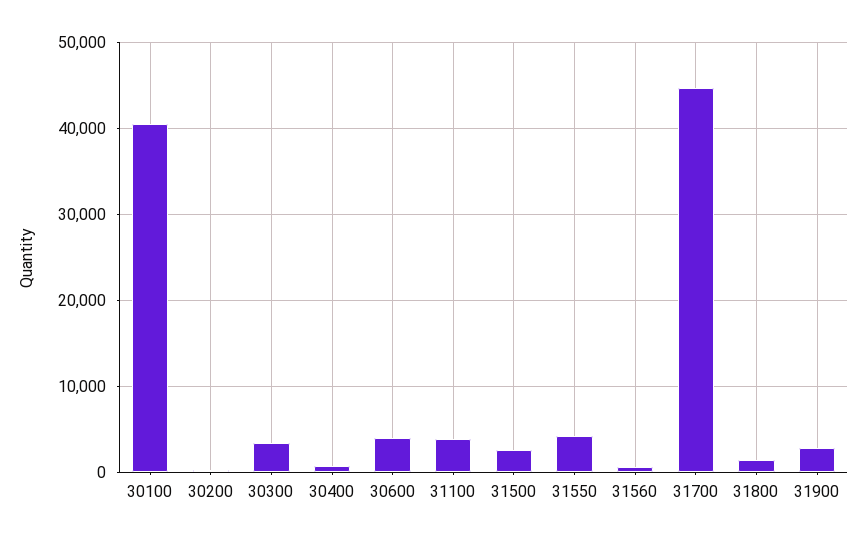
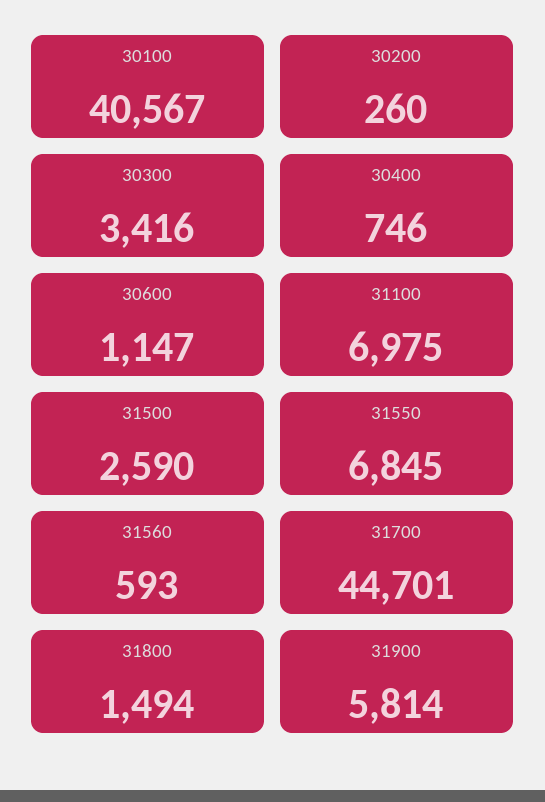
  {
    "30100": 40567,
    "30200": 260,
    "30300": 3416,
    "30400": 746,
-   "30600": 4000,
+   "30600": 1147,
-   "31100": 4000,
+   "31100": 6975,
    "31500": 2590,
-   "31550": 4000,
+   "31550": 6845,
    "31560": 593,
    "31700": 44701,
    "31800": 1494,
-   "31900": 3000
+   "31900": 5814
  }

